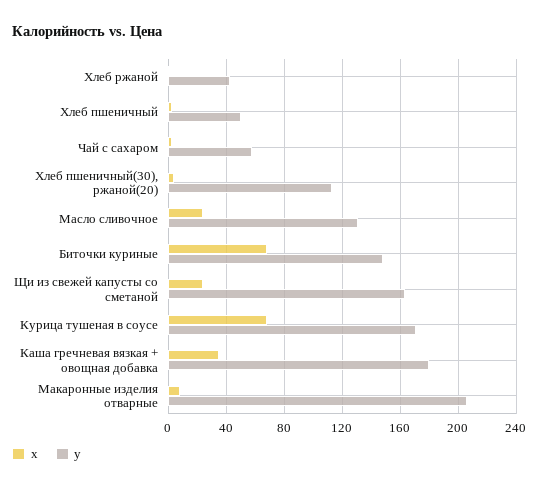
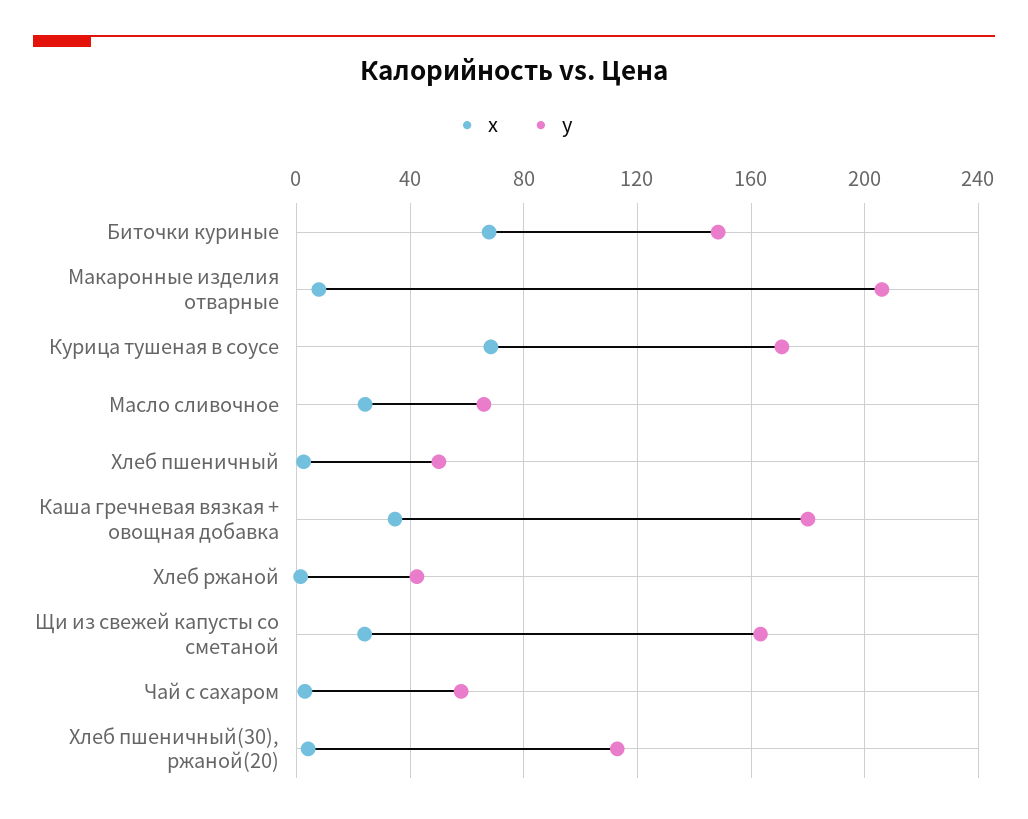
  {
    "x": {
      "Хлеб ржаной": 0,
      "Хлеб пшеничный": 5,
      "Чай с сахаром": 5,
      "Хлеб пшеничный(30), ржаной(20)": 5,
      "Масло сливочное": 25,
      "Биточки куриные": 70,
      "Щи из свежей капусты со сметаной": 25,
      "Курица тушеная в соусе": 70,
      "Каша гречневая вязкая + овощная добавка": 35,
      "Макаронные изделия отварные": 10
    },
    "y": {
      "Хлеб ржаной": 40,
      "Хлеб пшеничный": 50,
      "Чай с сахаром": 60,
      "Хлеб пшеничный(30), ржаной(20)": 115,
-     "Масло сливочное": 130,
+     "Масло сливочное": 65,
      "Биточки куриные": 150,
      "Щи из свежей капусты со сметаной": 165,
      "Курица тушеная в соусе": 170,
      "Каша гречневая вязкая + овощная добавка": 180,
      "Макаронные изделия отварные": 205
    }
  }

